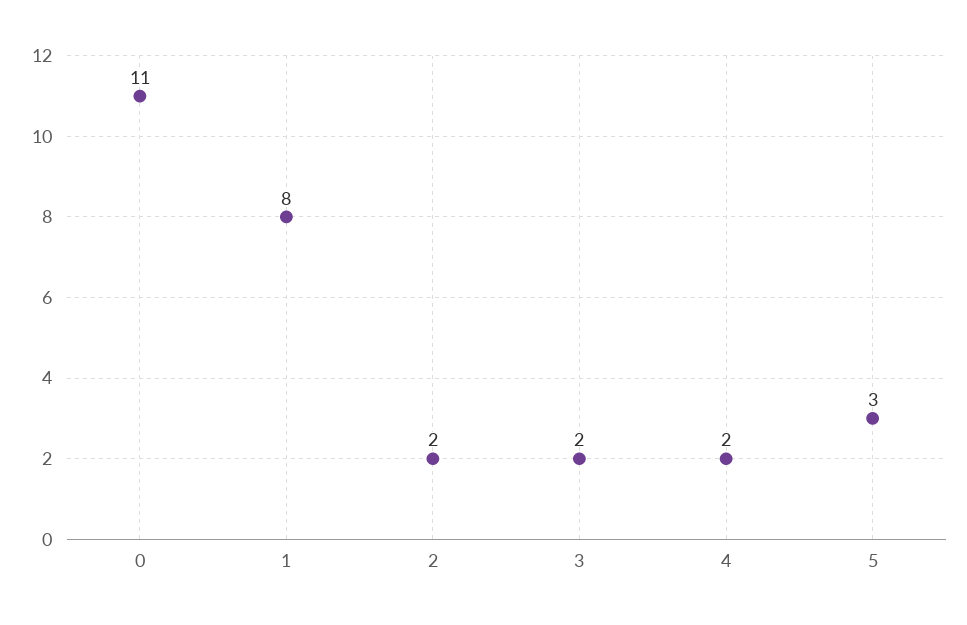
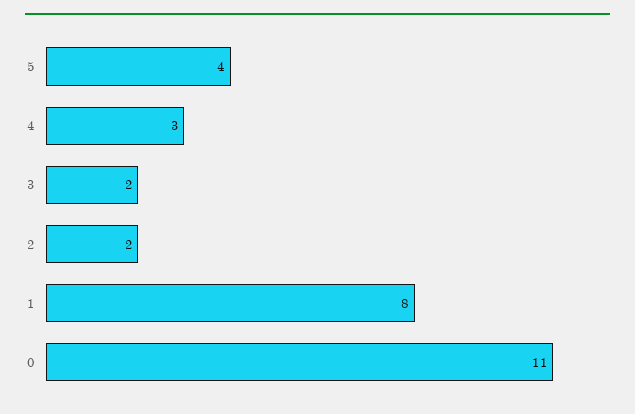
  {
    "0": 11,
    "1": 8,
    "2": 2,
    "3": 2,
-   "4": 2,
+   "4": 3,
-   "5": 3
+   "5": 4
  }

